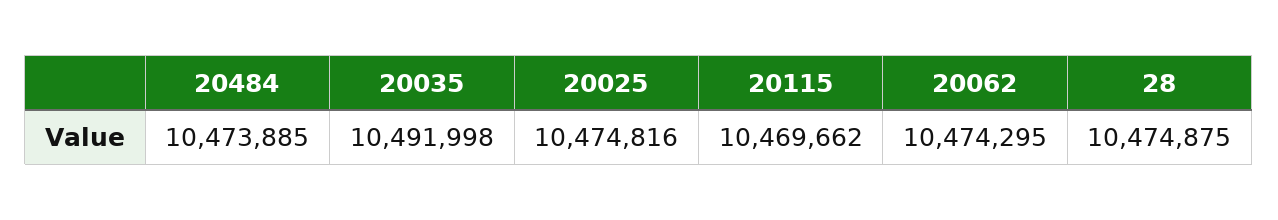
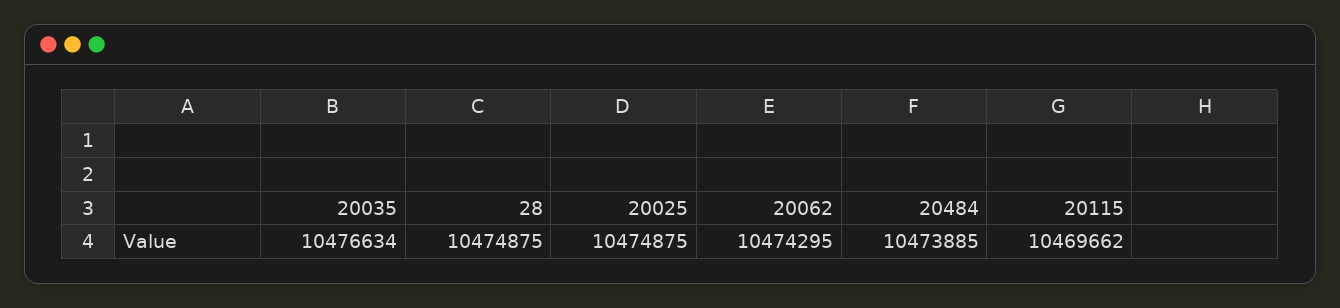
  {
    "20484": 10473885,
-   "20035": 10491998,
+   "20035": 10476634,
-   "20025": 10474816,
+   "20025": 10474875,
    "20115": 10469662,
    "20062": 10474295,
    "28": 10474875
  }

